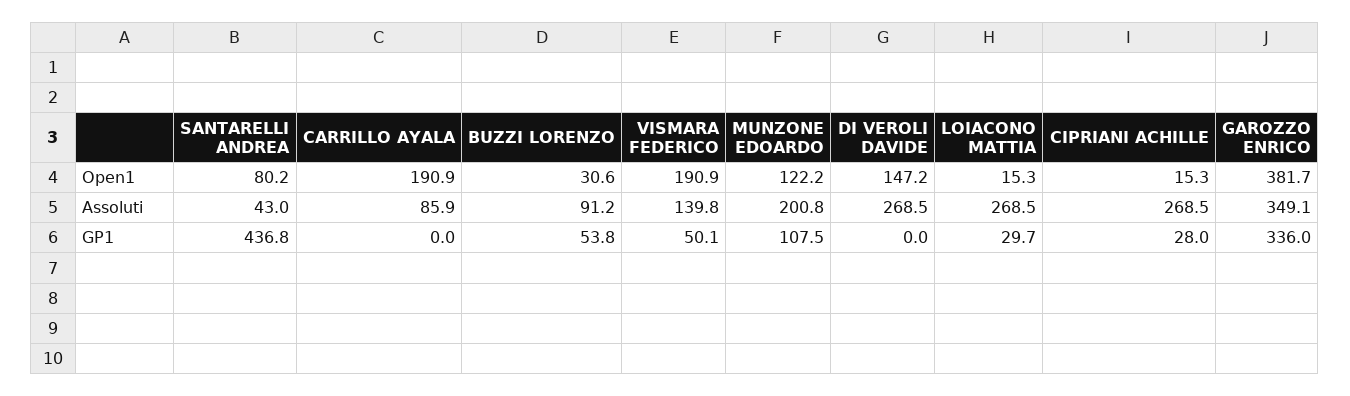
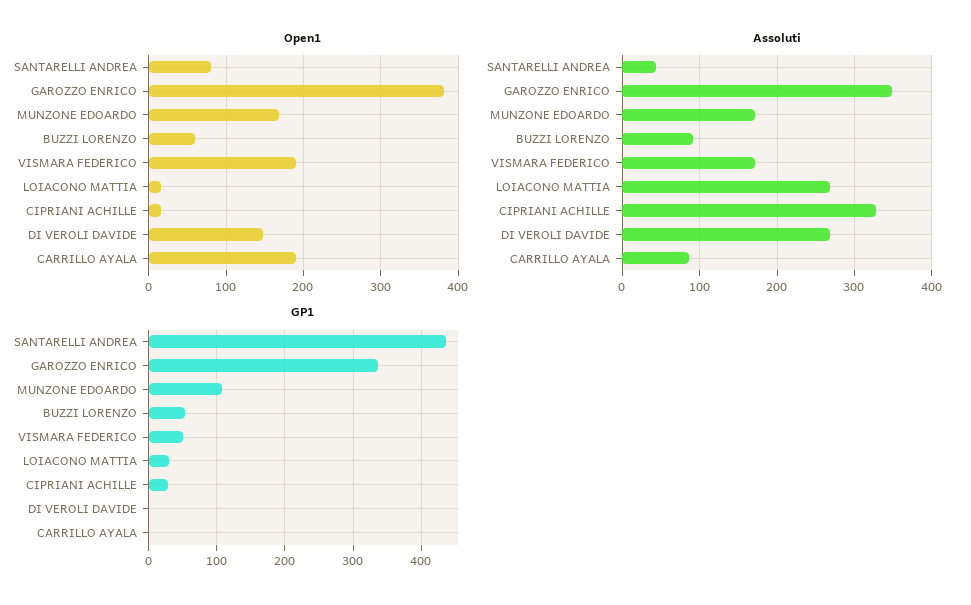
  {
    "Open1": {
      "SANTARELLI ANDREA": 80.2,
      "CARRILLO AYALA": 190.9,
-     "BUZZI LORENZO": 30.6,
+     "BUZZI LORENZO": 60,
      "VISMARA FEDERICO": 190.9,
-     "MUNZONE EDOARDO": 122.2,
+     "MUNZONE EDOARDO": 170,
      "DI VEROLI DAVIDE": 147.2,
      "LOIACONO MATTIA": 15.3,
      "CIPRIANI ACHILLE": 15.3,
      "GAROZZO ENRICO": 381.7
    },
    "Assoluti": {
      "SANTARELLI ANDREA": 43,
      "CARRILLO AYALA": 85.9,
      "BUZZI LORENZO": 91.2,
-     "VISMARA FEDERICO": 139.8,
+     "VISMARA FEDERICO": 170,
-     "MUNZONE EDOARDO": 200.8,
+     "MUNZONE EDOARDO": 170,
      "DI VEROLI DAVIDE": 268.5,
      "LOIACONO MATTIA": 268.5,
-     "CIPRIANI ACHILLE": 268.5,
+     "CIPRIANI ACHILLE": 330,
      "GAROZZO ENRICO": 349.1
    },
    "GP1": {
      "SANTARELLI ANDREA": 436.8,
      "CARRILLO AYALA": 0,
      "BUZZI LORENZO": 53.8,
      "VISMARA FEDERICO": 50.1,
      "MUNZONE EDOARDO": 107.5,
      "DI VEROLI DAVIDE": 0,
      "LOIACONO MATTIA": 29.7,
      "CIPRIANI ACHILLE": 28,
      "GAROZZO ENRICO": 336
    }
  }

